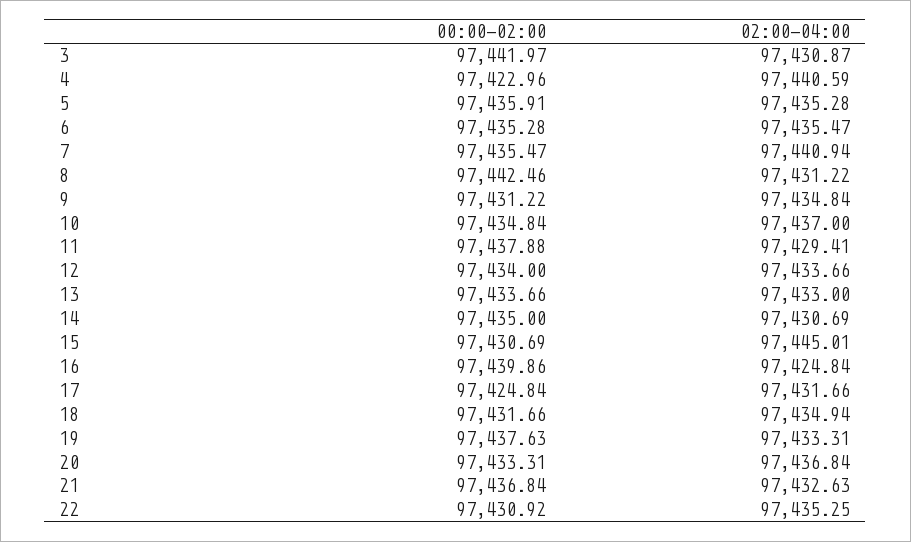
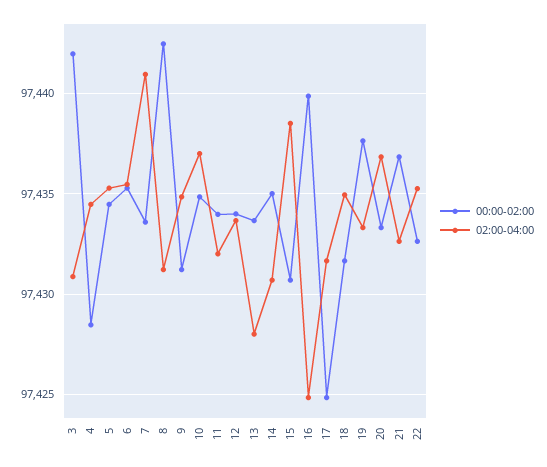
  {
    "00:00-02:00": {
      "3": 97441.97,
-     "4": 97422.96,
+     "4": 97428.5,
-     "5": 97435.91,
+     "5": 97434.5,
      "6": 97435.28,
-     "7": 97435.47,
+     "7": 97433.5,
      "8": 97442.46,
      "9": 97431.22,
      "10": 97434.84,
-     "11": 97437.88,
+     "11": 97434,
      "12": 97434,
      "13": 97433.66,
      "14": 97435,
      "15": 97430.69,
      "16": 97439.86,
      "17": 97424.84,
      "18": 97431.66,
      "19": 97437.63,
      "20": 97433.31,
      "21": 97436.84,
-     "22": 97430.92
+     "22": 97432.5
    },
    "02:00-04:00": {
      "3": 97430.87,
-     "4": 97440.59,
+     "4": 97434.5,
      "5": 97435.28,
      "6": 97435.47,
      "7": 97440.94,
      "8": 97431.22,
      "9": 97434.84,
      "10": 97437,
-     "11": 97429.41,
+     "11": 97432,
      "12": 97433.66,
-     "13": 97433,
+     "13": 97428,
      "14": 97430.69,
-     "15": 97445.01,
+     "15": 97438.5,
      "16": 97424.84,
      "17": 97431.66,
      "18": 97434.94,
      "19": 97433.31,
      "20": 97436.84,
      "21": 97432.63,
      "22": 97435.25
    }
  }

